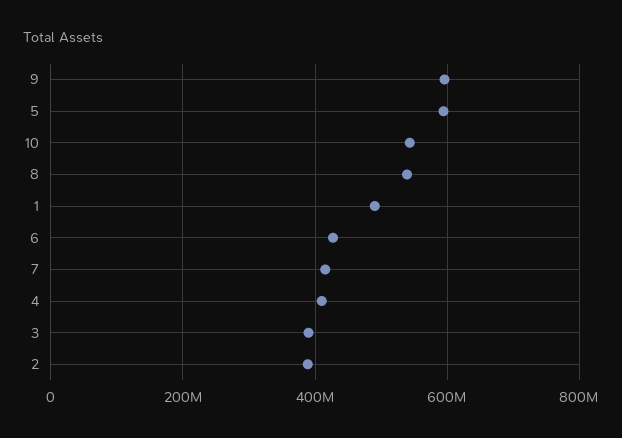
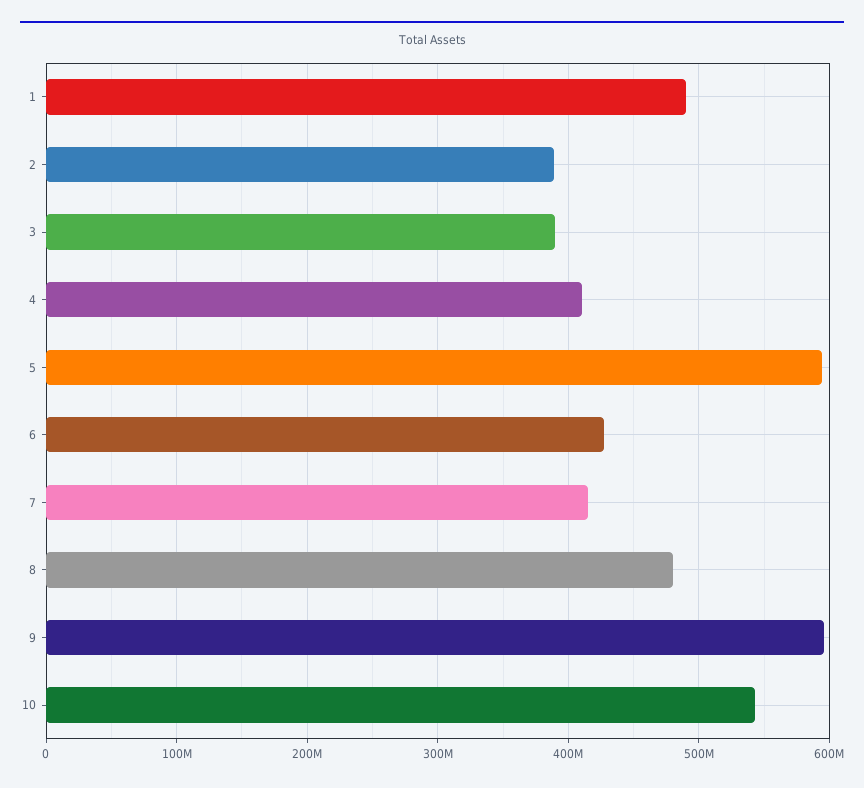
  {
    "9": 600000000,
    "5": 590000000,
    "10": 540000000,
-   "8": 540000000,
+   "8": 480000000,
    "1": 490000000,
    "6": 430000000,
    "7": 420000000,
    "4": 410000000,
    "3": 390000000,
    "2": 390000000
  }

